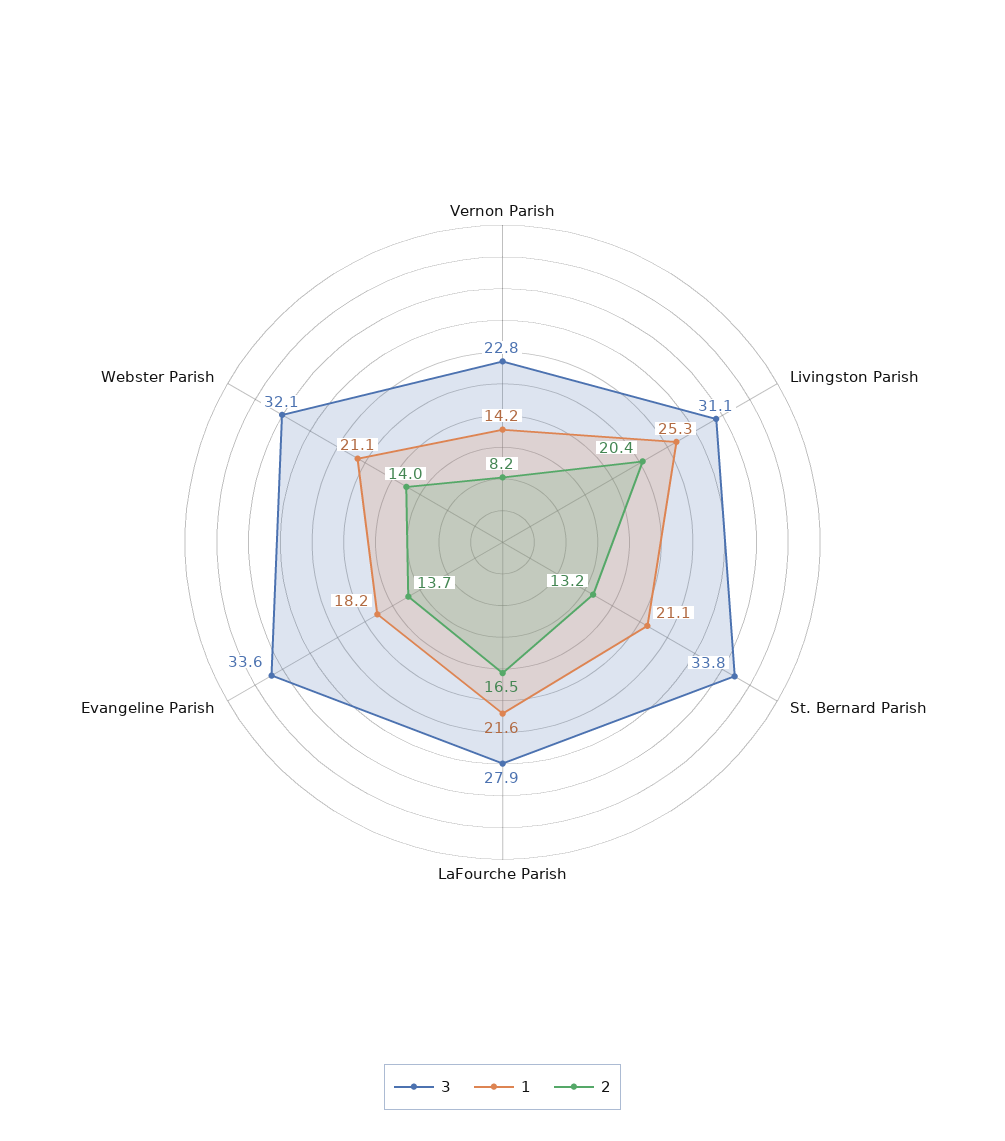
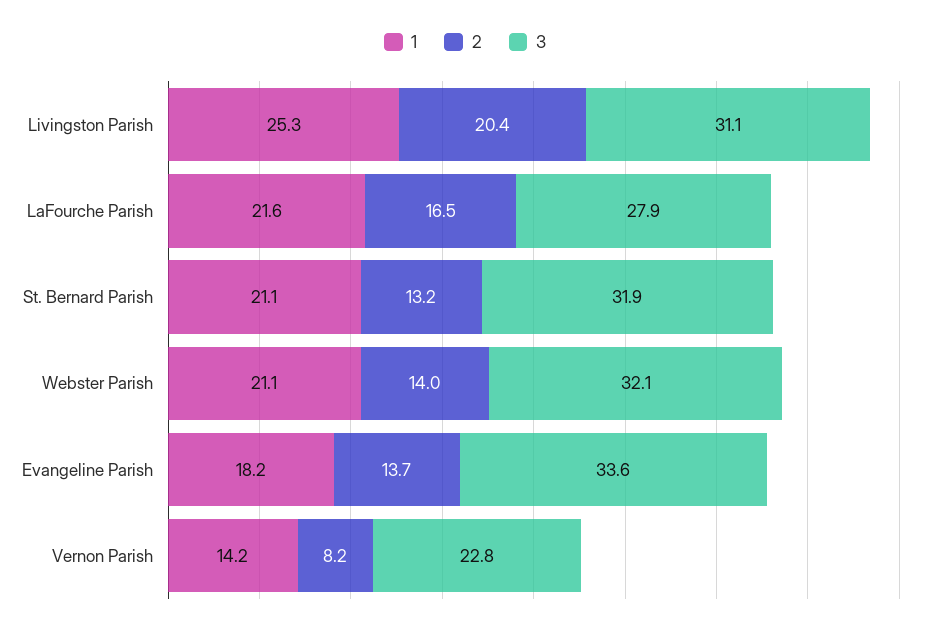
  {
    "3": {
      "Vernon Parish": 22.8,
      "Livingston Parish": 31.1,
-     "St. Bernard Parish": 33.8,
+     "St. Bernard Parish": 31.9,
      "LaFourche Parish": 27.9,
      "Evangeline Parish": 33.6,
      "Webster Parish": 32.1
    },
    "1": {
      "Vernon Parish": 14.2,
      "Livingston Parish": 25.3,
      "St. Bernard Parish": 21.1,
      "LaFourche Parish": 21.6,
      "Evangeline Parish": 18.2,
      "Webster Parish": 21.1
    },
    "2": {
      "Vernon Parish": 8.2,
      "Livingston Parish": 20.4,
      "St. Bernard Parish": 13.2,
      "LaFourche Parish": 16.5,
      "Evangeline Parish": 13.7,
      "Webster Parish": 14
    }
  }

